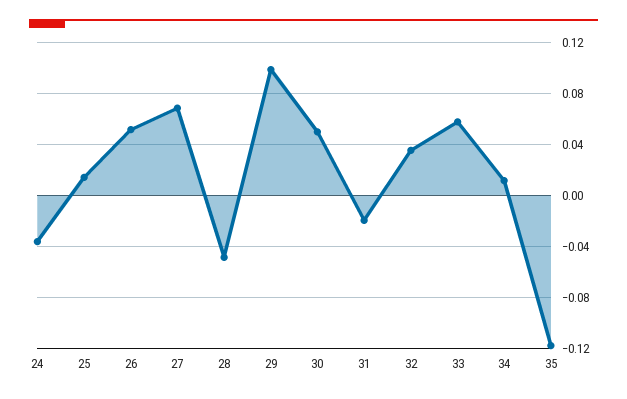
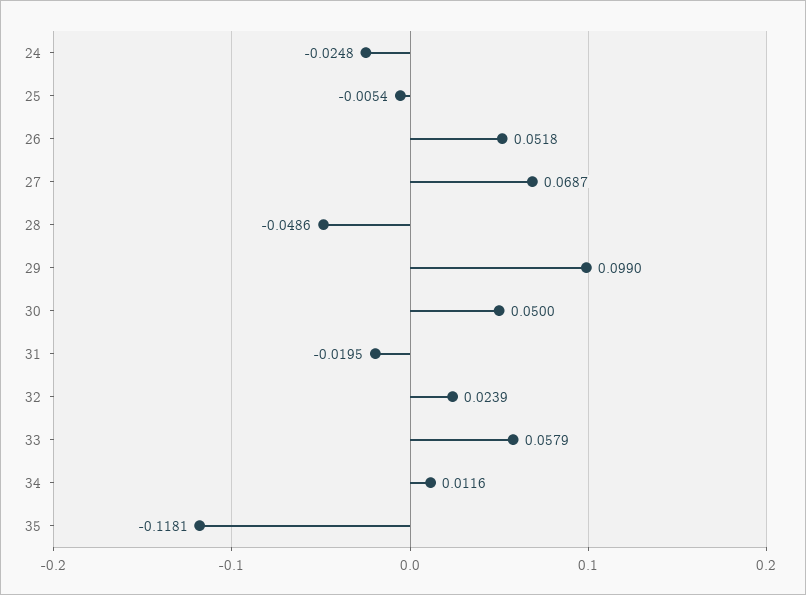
  {
-   "24": -0.035,
+   "24": -0.0248,
-   "25": 0.015,
+   "25": -0.0054,
    "26": 0.0518,
    "27": 0.0687,
    "28": -0.0486,
    "29": 0.099,
    "30": 0.05,
    "31": -0.0195,
-   "32": 0.035,
+   "32": 0.0239,
    "33": 0.0579,
    "34": 0.0116,
    "35": -0.1181
  }

